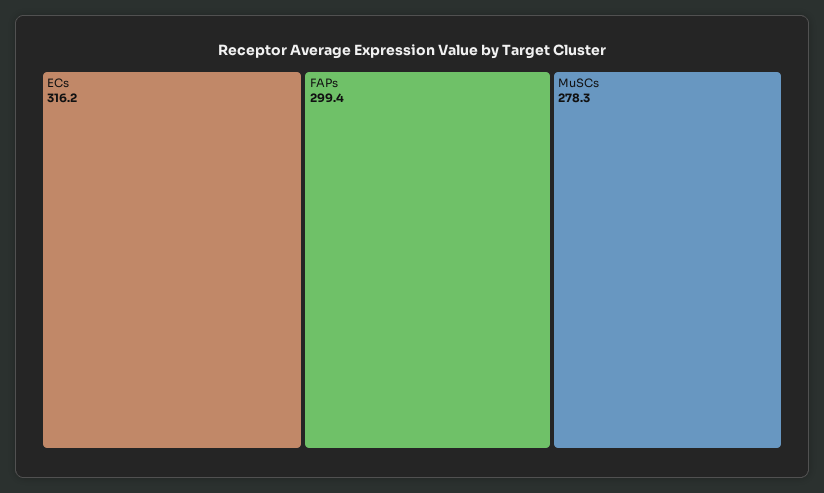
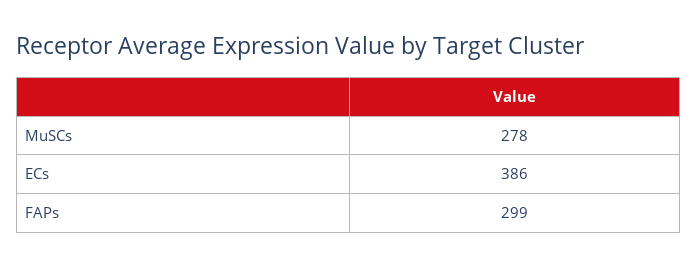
  {
-   "ECs": 316.2,
+   "ECs": 386,
    "FAPs": 299.4,
    "MuSCs": 278.3
  }

